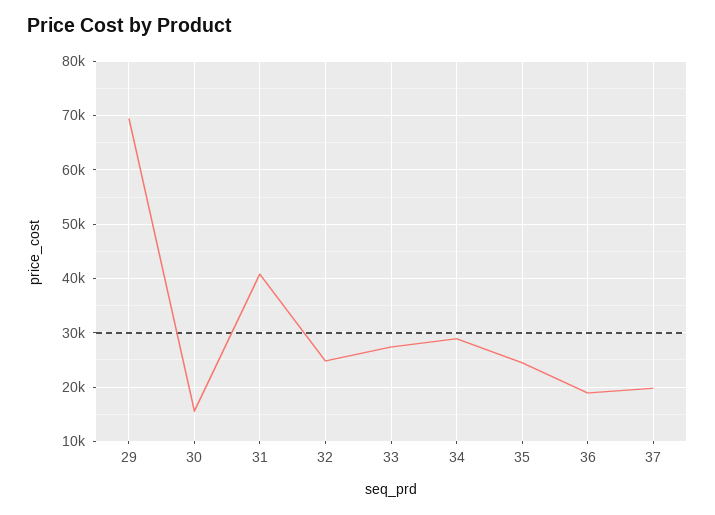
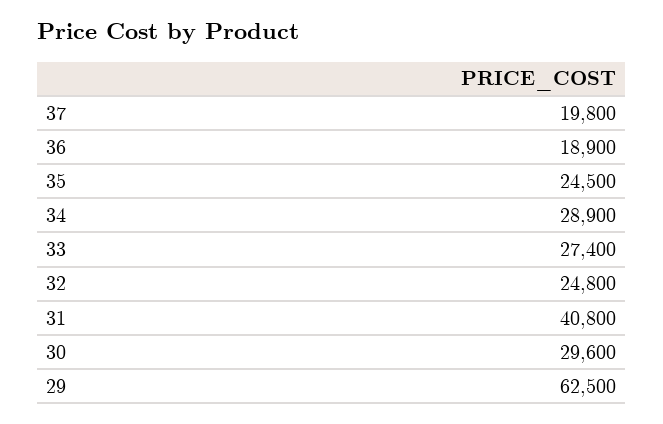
  {
-   "29": 70000,
+   "29": 62500,
-   "30": 16000,
+   "30": 29600,
    "31": 40800,
    "32": 24800,
    "33": 27400,
    "34": 28900,
    "35": 24500,
    "36": 18900,
    "37": 19800
  }

